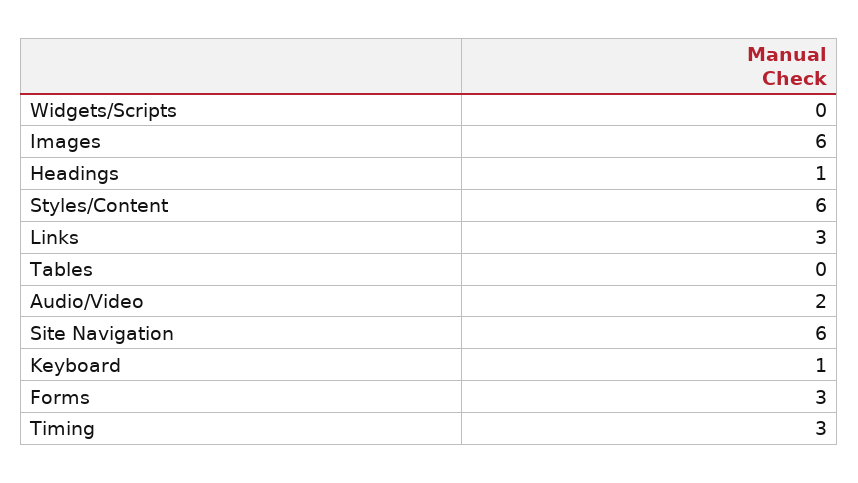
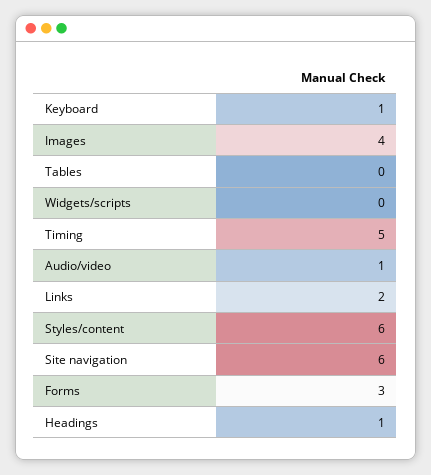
  {
    "Widgets/Scripts": 0,
-   "Images": 6,
+   "Images": 4,
    "Headings": 1,
    "Styles/Content": 6,
-   "Links": 3,
+   "Links": 2,
    "Tables": 0,
-   "Audio/Video": 2,
+   "Audio/Video": 1,
    "Site Navigation": 6,
    "Keyboard": 1,
    "Forms": 3,
-   "Timing": 3
+   "Timing": 5
  }

